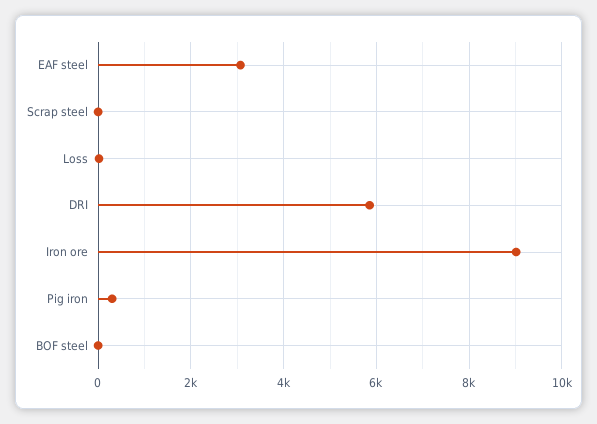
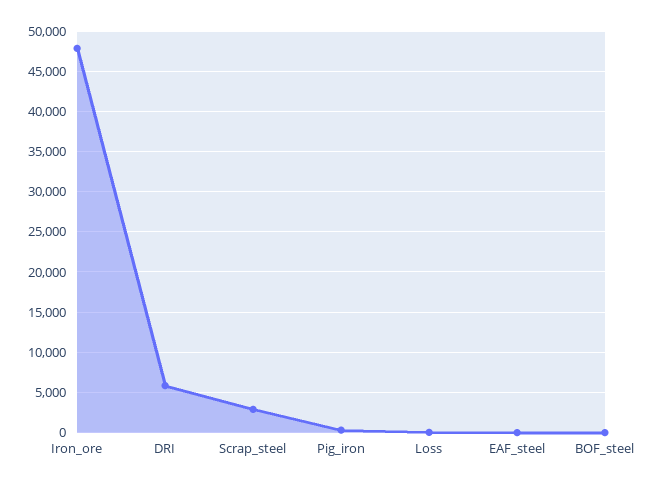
  {
-   "EAF steel": 3000,
+   "EAF steel": 0,
-   "Scrap steel": 0,
+   "Scrap steel": 3000,
    "Loss": 0,
    "DRI": 5800,
-   "Iron ore": 9000,
+   "Iron ore": 48000,
    "Pig iron": 400,
    "BOF steel": 0
  }

